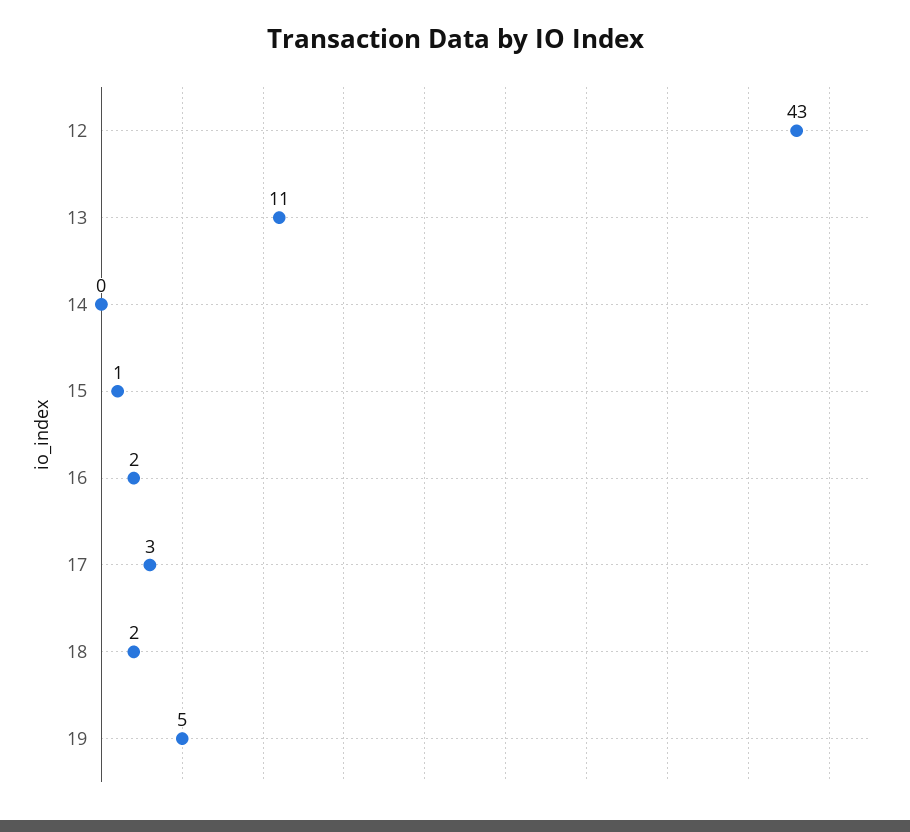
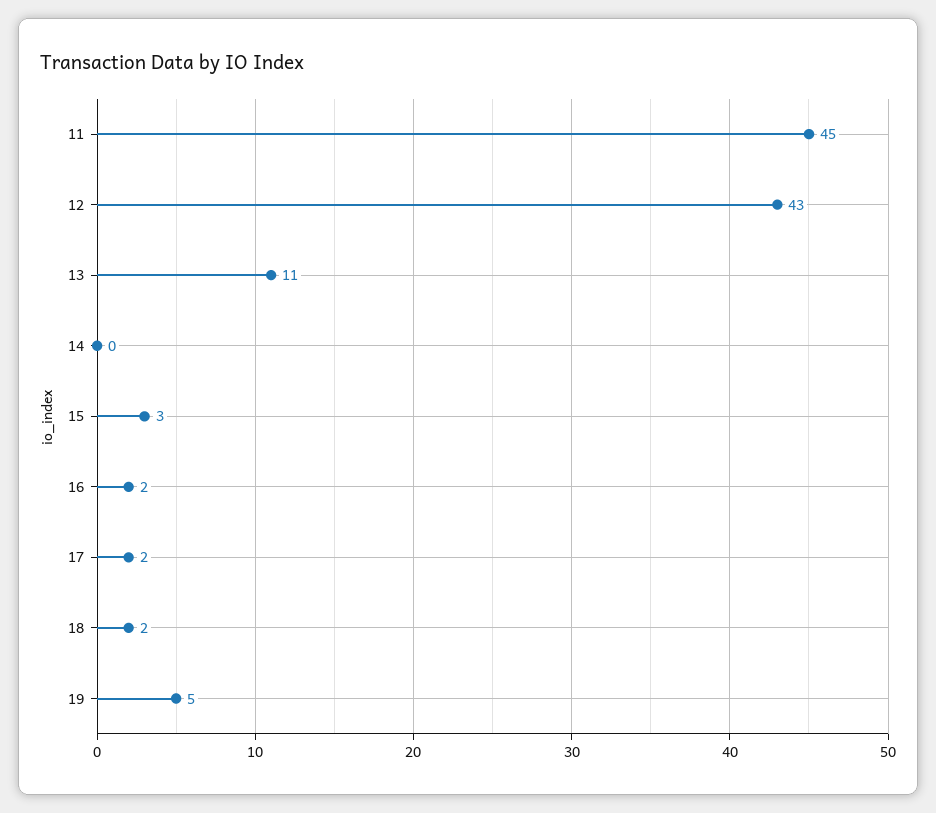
  {
    "12": 43,
    "13": 11,
    "14": 0,
-   "15": 1,
+   "15": 3,
    "16": 2,
-   "17": 3,
+   "17": 2,
    "18": 2,
-   "19": 5
+   "19": 5,
+   "11": 45
  }

